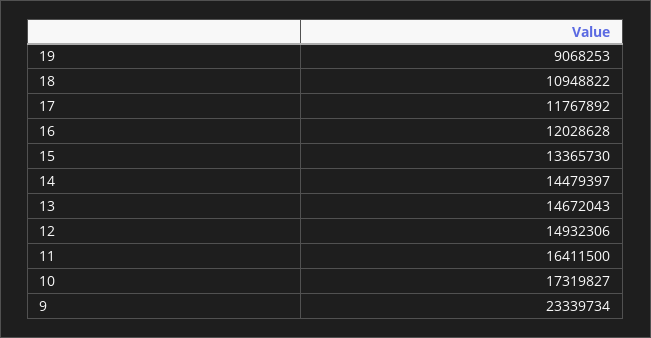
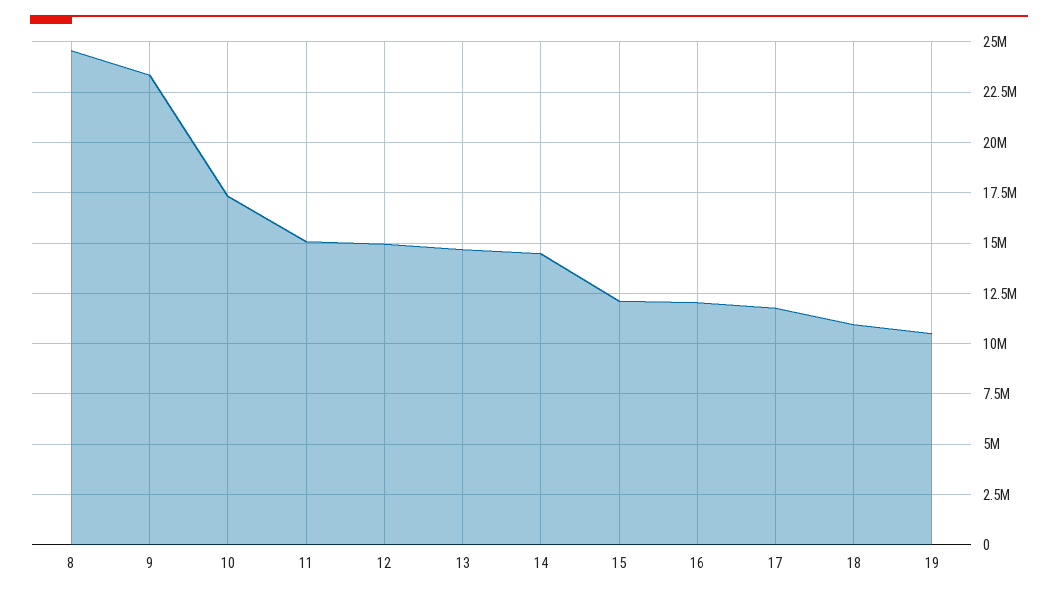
  {
-   "19": 9068253,
+   "19": 10500000,
    "18": 10948822,
    "17": 11767892,
    "16": 12028628,
-   "15": 13365730,
+   "15": 12000000,
    "14": 14479397,
    "13": 14672043,
    "12": 14932306,
-   "11": 16411500,
+   "11": 15000000,
    "10": 17319827,
-   "9": 23339734
+   "9": 23339734,
+   "8": 24500000
  }

